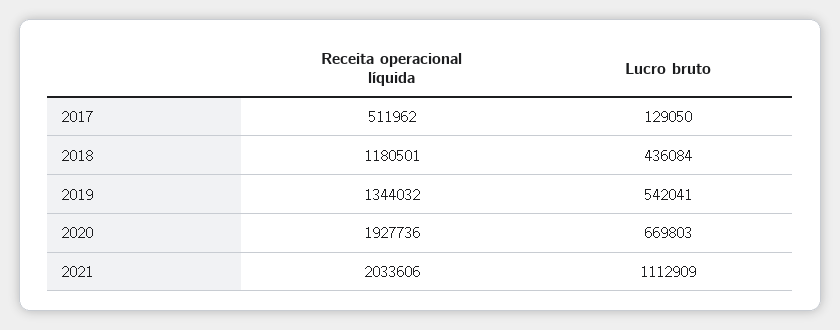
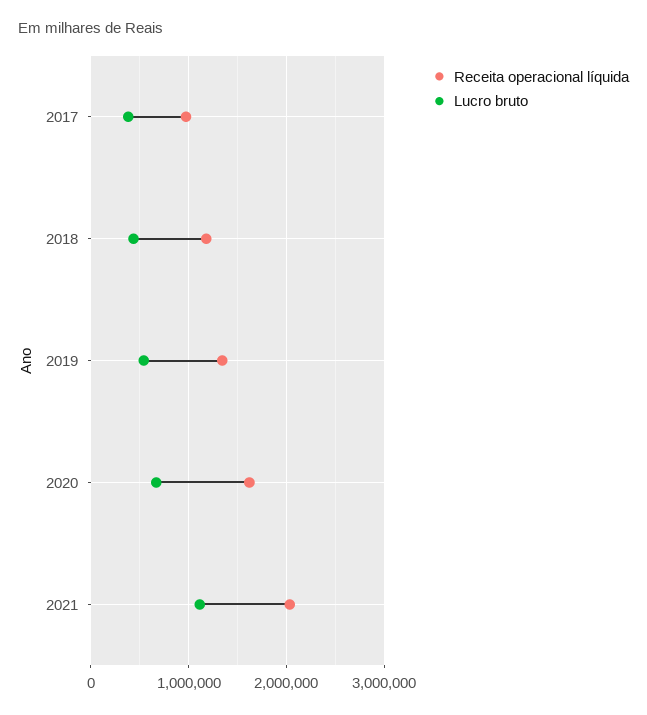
  {
    "Receita operacional líquida": {
-     "2017": 511962,
+     "2017": 1000000,
      "2018": 1180501,
      "2019": 1344032,
-     "2020": 1927736,
+     "2020": 1600000,
      "2021": 2033606
    },
    "Lucro bruto": {
-     "2017": 129050,
+     "2017": 400000,
      "2018": 436084,
      "2019": 542041,
      "2020": 669803,
      "2021": 1112909
    }
  }

